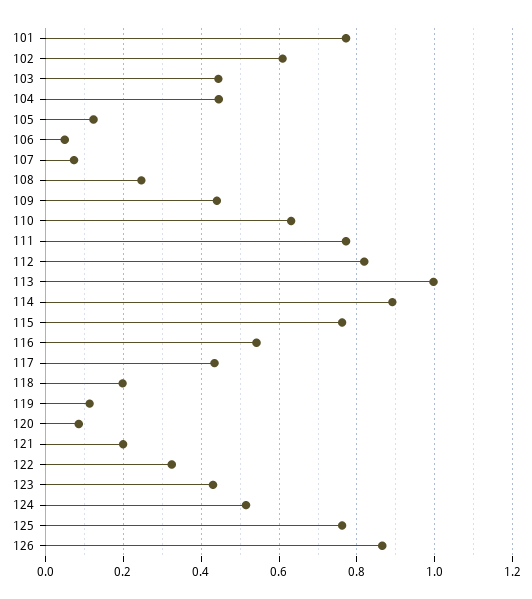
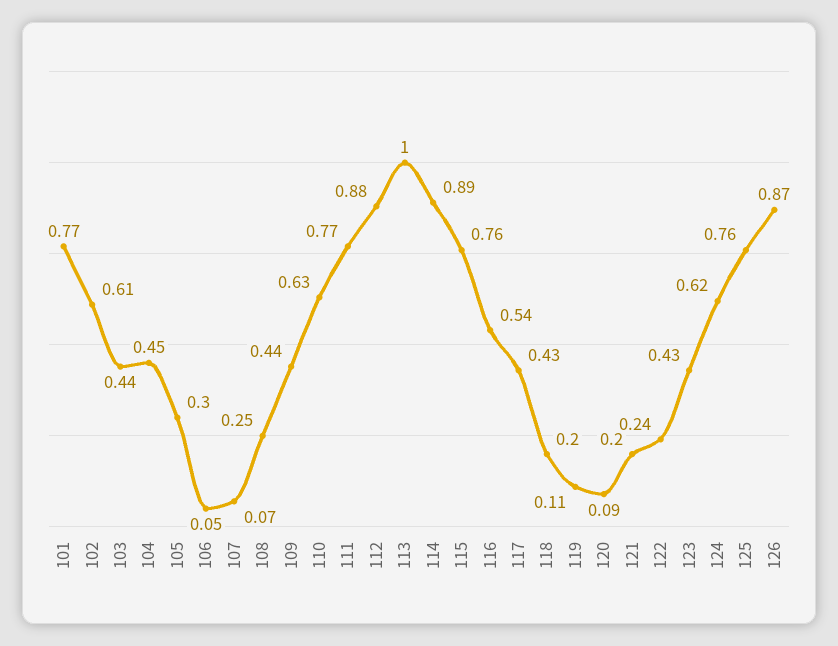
  {
    "101": 0.77,
    "102": 0.61,
    "103": 0.44,
    "104": 0.45,
-   "105": 0.12,
+   "105": 0.3,
    "106": 0.05,
    "107": 0.07,
    "108": 0.25,
    "109": 0.44,
    "110": 0.63,
    "111": 0.77,
-   "112": 0.82,
+   "112": 0.88,
    "113": 1,
    "114": 0.89,
    "115": 0.76,
    "116": 0.54,
    "117": 0.43,
    "118": 0.2,
    "119": 0.11,
    "120": 0.09,
    "121": 0.2,
-   "122": 0.32,
+   "122": 0.24,
    "123": 0.43,
-   "124": 0.52,
+   "124": 0.62,
    "125": 0.76,
    "126": 0.87
  }

